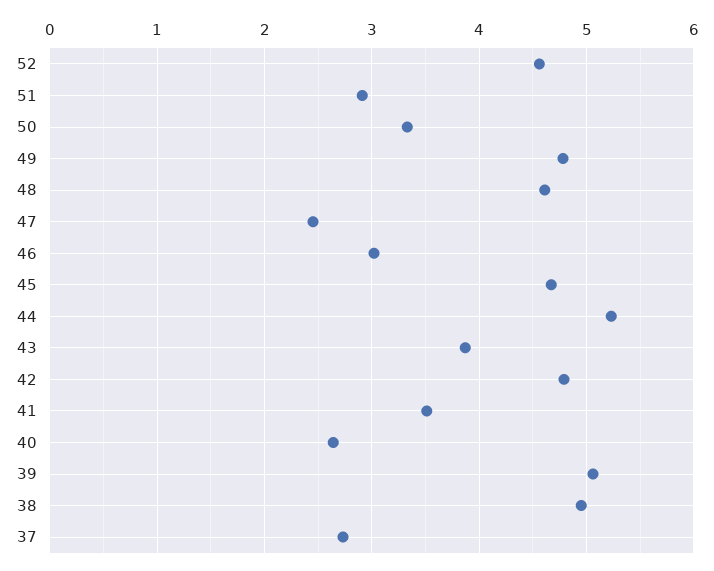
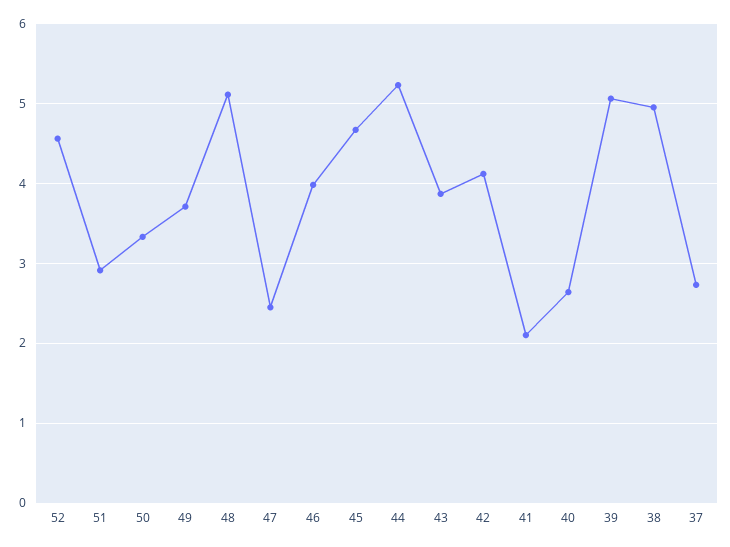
  {
    "52": 4.6,
    "51": 2.9,
    "50": 3.3,
-   "49": 4.8,
+   "49": 3.7,
-   "48": 4.6,
+   "48": 5.1,
    "47": 2.5,
-   "46": 3,
+   "46": 4,
    "45": 4.7,
    "44": 5.2,
    "43": 3.9,
-   "42": 4.8,
+   "42": 4.1,
-   "41": 3.5,
+   "41": 2.1,
    "40": 2.6,
    "39": 5.1,
    "38": 5,
    "37": 2.7
  }

